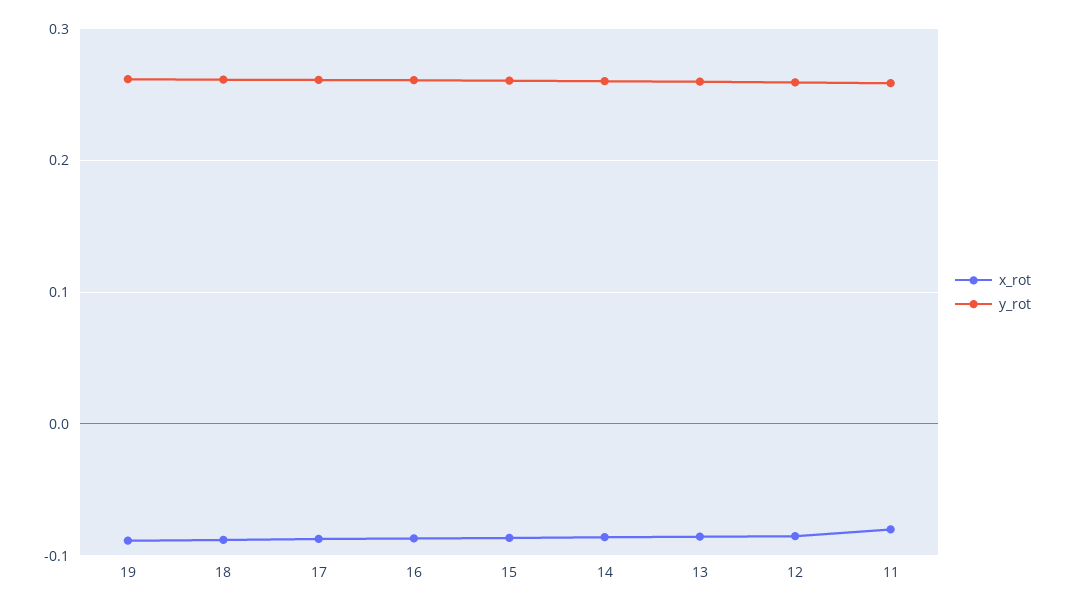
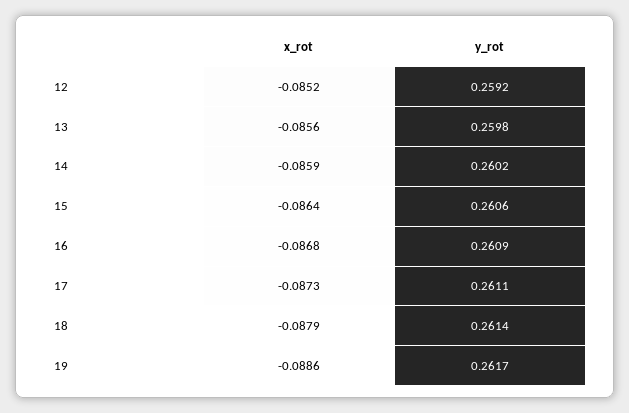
  {
    "x_rot": {
      "19": -0.0886,
      "18": -0.0879,
      "17": -0.0873,
      "16": -0.0868,
      "15": -0.0864,
      "14": -0.0859,
      "13": -0.0856,
-     "12": -0.0852,
+     "12": -0.0852
-     "11": -0.08
    },
    "y_rot": {
      "19": 0.2617,
      "18": 0.2614,
      "17": 0.2611,
      "16": 0.2609,
      "15": 0.2606,
      "14": 0.2602,
      "13": 0.2598,
-     "12": 0.2592,
+     "12": 0.2592
-     "11": 0.26
    }
  }

